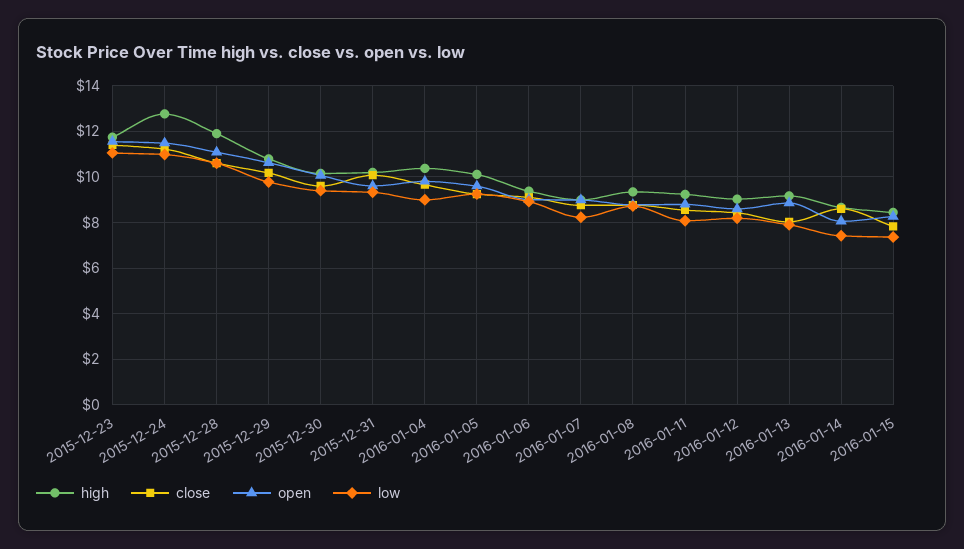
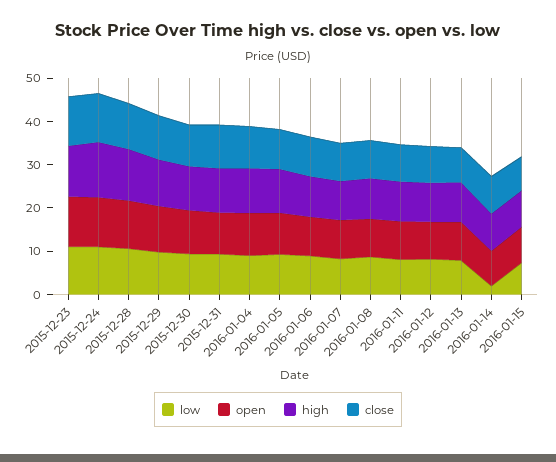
  {
    "high": {
      "2015-12-23": 12,
      "2015-12-24": 13,
      "2015-12-28": 12,
      "2015-12-29": 11,
      "2015-12-30": 10,
      "2015-12-31": 10,
      "2016-01-04": 10.5,
      "2016-01-05": 10,
      "2016-01-06": 9.5,
      "2016-01-07": 9,
      "2016-01-08": 9.5,
      "2016-01-11": 9,
      "2016-01-12": 9,
      "2016-01-13": 9,
      "2016-01-14": 8.5,
      "2016-01-15": 8.5
    },
    "close": {
      "2015-12-23": 11.5,
      "2015-12-24": 11,
      "2015-12-28": 10.5,
      "2015-12-29": 10,
      "2015-12-30": 9.5,
      "2015-12-31": 10,
      "2016-01-04": 9.5,
      "2016-01-05": 9.5,
      "2016-01-06": 9,
      "2016-01-07": 9,
      "2016-01-08": 9,
      "2016-01-11": 8.5,
      "2016-01-12": 8.5,
      "2016-01-13": 8,
      "2016-01-14": 8.5,
      "2016-01-15": 8
    },
    "open": {
      "2015-12-23": 11.5,
      "2015-12-24": 11.5,
      "2015-12-28": 11,
      "2015-12-29": 10.5,
      "2015-12-30": 10,
      "2015-12-31": 9.5,
      "2016-01-04": 10,
      "2016-01-05": 9.5,
      "2016-01-06": 9,
      "2016-01-07": 9,
      "2016-01-08": 9,
      "2016-01-11": 9,
      "2016-01-12": 8.5,
      "2016-01-13": 9,
      "2016-01-14": 8,
      "2016-01-15": 8.5
    },
    "low": {
      "2015-12-23": 11,
      "2015-12-24": 11,
      "2015-12-28": 10.5,
      "2015-12-29": 10,
      "2015-12-30": 9.5,
      "2015-12-31": 9.5,
      "2016-01-04": 9,
      "2016-01-05": 9.5,
      "2016-01-06": 9,
      "2016-01-07": 8,
      "2016-01-08": 8.5,
      "2016-01-11": 8,
      "2016-01-12": 8,
      "2016-01-13": 8,
-     "2016-01-14": 7.5,
+     "2016-01-14": 2,
      "2016-01-15": 7.5
    }
  }

